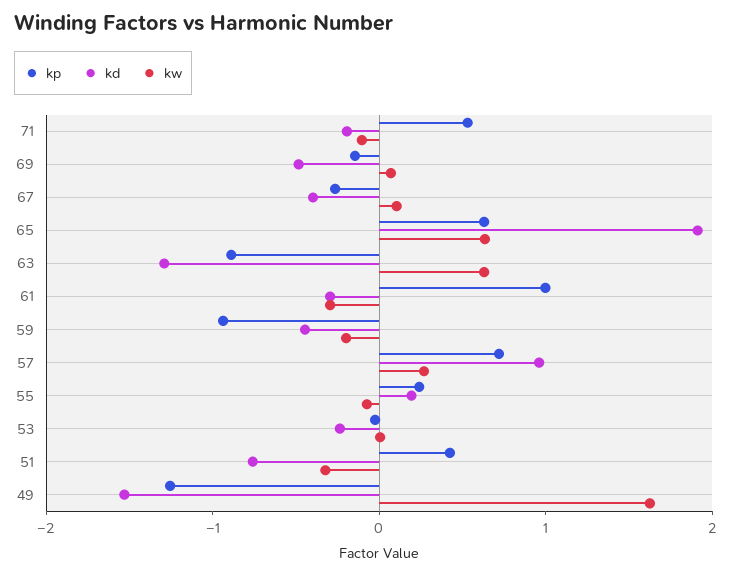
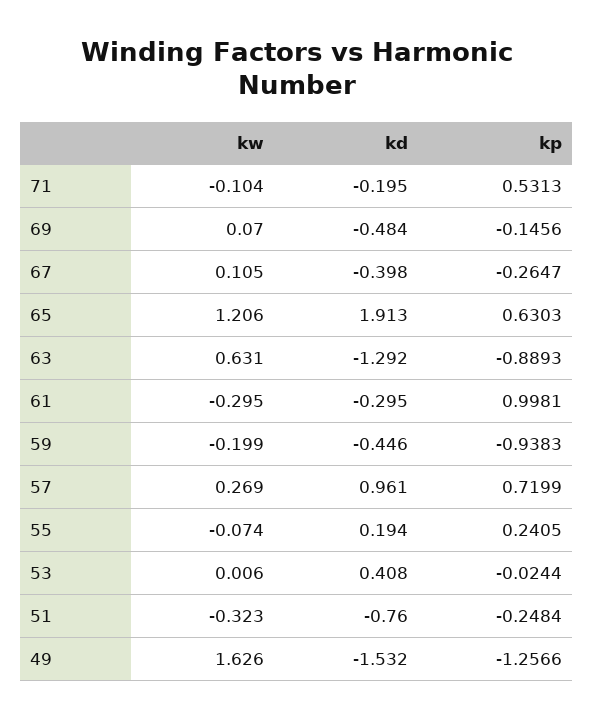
  {
    "kp": {
      "71": 0.5313,
      "69": -0.1456,
      "67": -0.2647,
      "65": 0.6303,
      "63": -0.8893,
      "61": 0.9981,
      "59": -0.9383,
      "57": 0.7199,
      "55": 0.2405,
      "53": -0.0244,
-     "51": 0.4,
+     "51": -0.2484,
      "49": -1.2566
    },
    "kd": {
      "71": -0.195,
      "69": -0.484,
      "67": -0.398,
      "65": 1.913,
      "63": -1.292,
      "61": -0.295,
      "59": -0.446,
      "57": 0.961,
      "55": 0.194,
-     "53": -0.2,
+     "53": 0.408,
      "51": -0.76,
      "49": -1.532
    },
    "kw": {
      "71": -0.104,
      "69": 0.07,
      "67": 0.105,
-     "65": 0.6,
+     "65": 1.206,
      "63": 0.631,
      "61": -0.295,
      "59": -0.199,
      "57": 0.269,
      "55": -0.074,
      "53": 0.006,
      "51": -0.323,
      "49": 1.626
    }
  }

